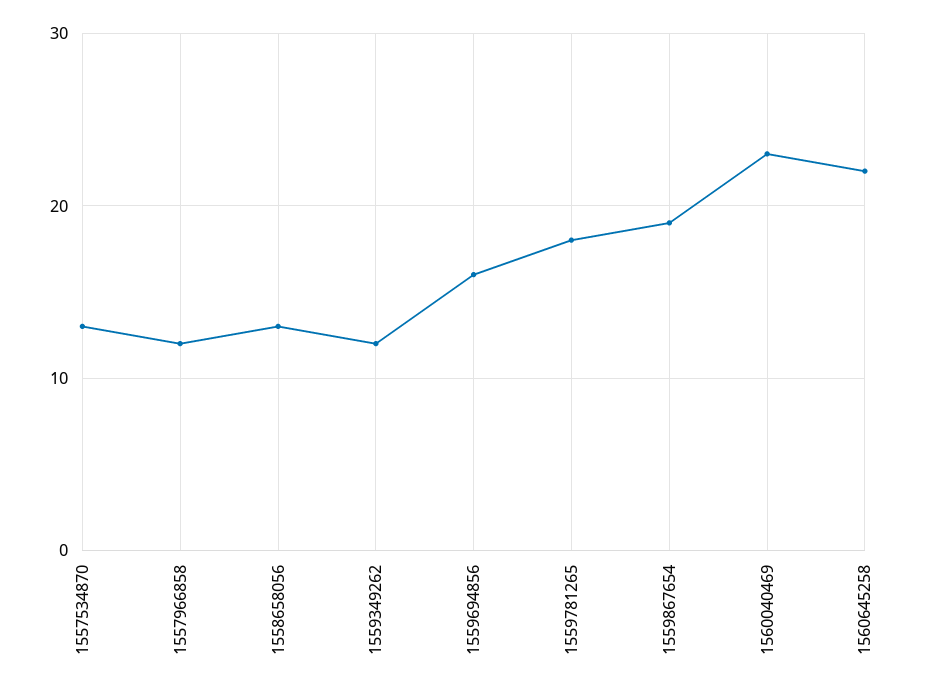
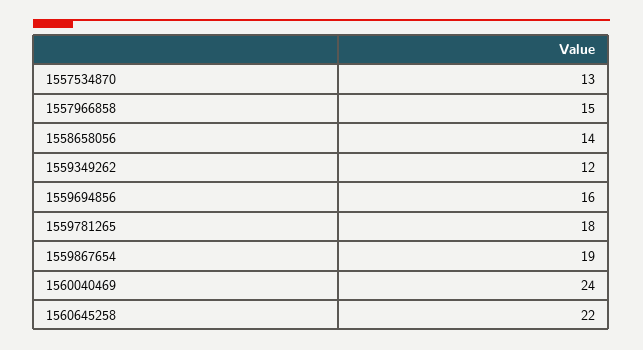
  {
    "1557534870": 13,
-   "1557966858": 12,
+   "1557966858": 15,
-   "1558658056": 13,
+   "1558658056": 14,
    "1559349262": 12,
    "1559694856": 16,
    "1559781265": 18,
    "1559867654": 19,
-   "1560040469": 23,
+   "1560040469": 24,
    "1560645258": 22
  }

